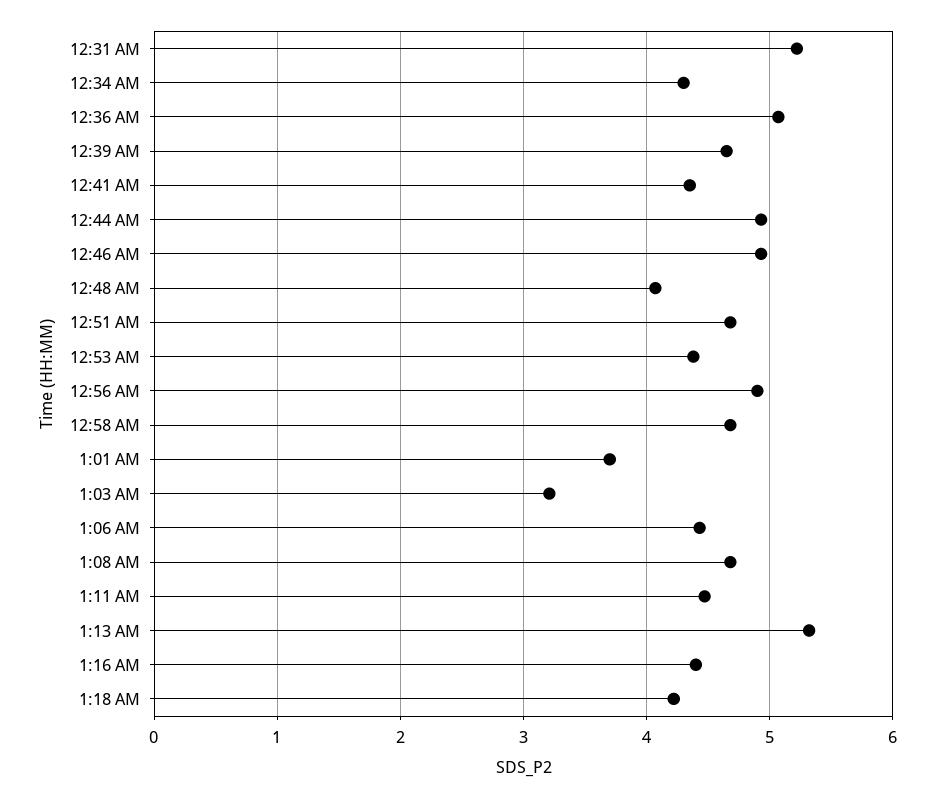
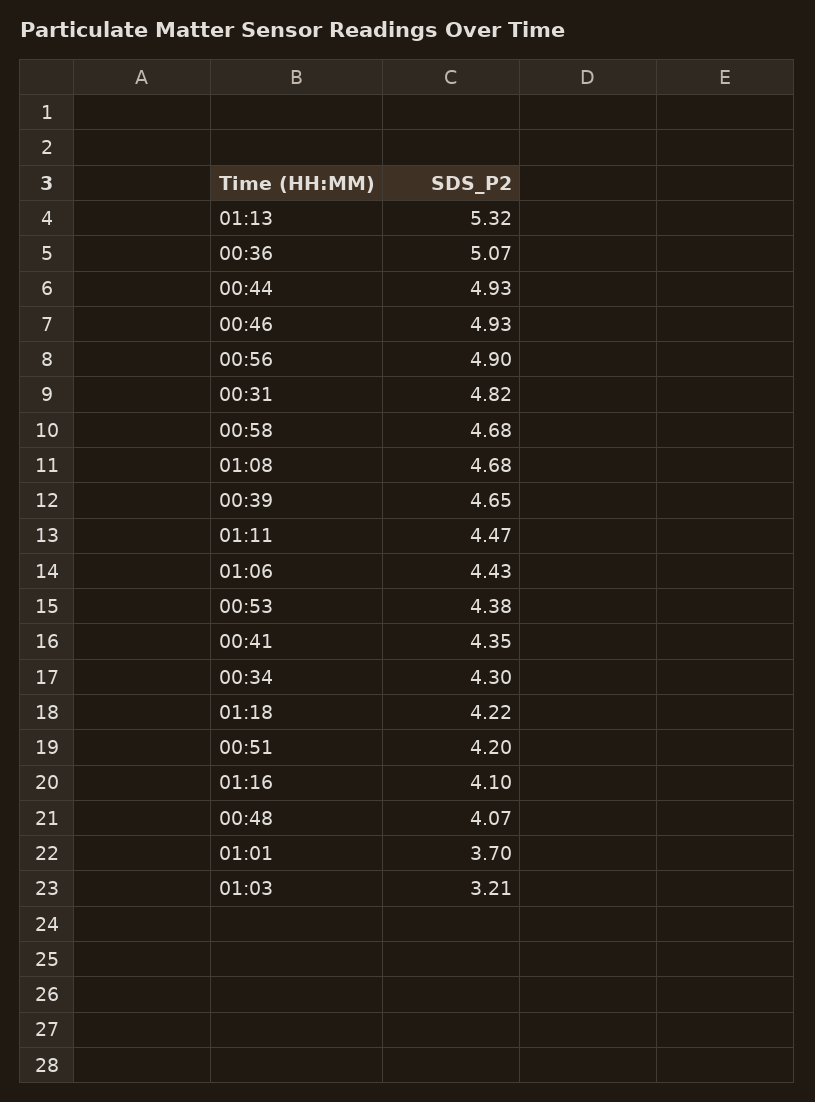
  {
-   "12:31 AM": 5.2,
+   "12:31 AM": 4.82,
    "12:34 AM": 4.3,
    "12:36 AM": 5.07,
    "12:39 AM": 4.65,
    "12:41 AM": 4.35,
    "12:44 AM": 4.93,
    "12:46 AM": 4.93,
    "12:48 AM": 4.07,
-   "12:51 AM": 4.7,
+   "12:51 AM": 4.2,
    "12:53 AM": 4.38,
    "12:56 AM": 4.9,
    "12:58 AM": 4.68,
    "1:01 AM": 3.7,
    "1:03 AM": 3.21,
    "1:06 AM": 4.43,
    "1:08 AM": 4.68,
    "1:11 AM": 4.47,
    "1:13 AM": 5.32,
-   "1:16 AM": 4.4,
+   "1:16 AM": 4.1,
    "1:18 AM": 4.22
  }

